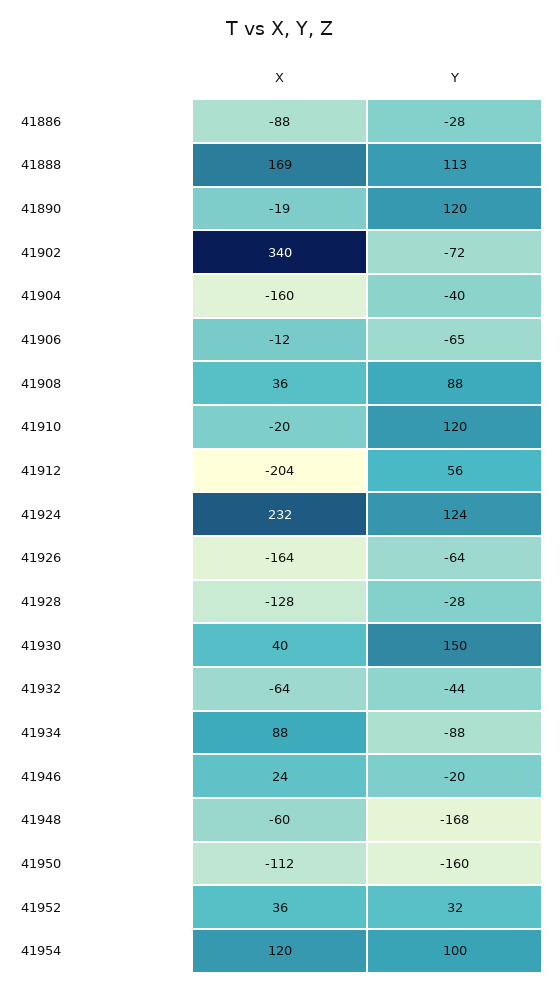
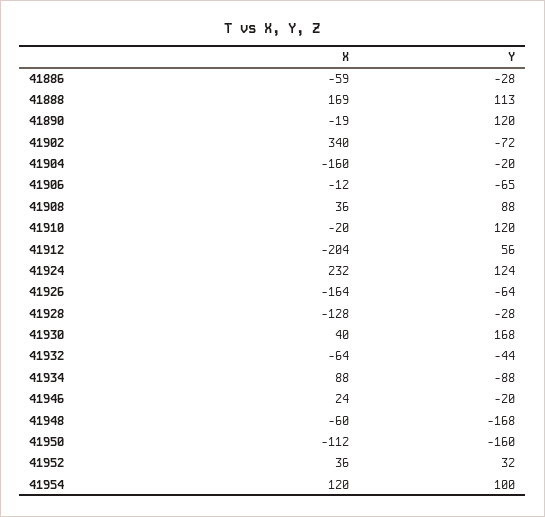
  {
    "X": {
-     "41886": -88,
+     "41886": -59,
      "41888": 169,
      "41890": -19,
      "41902": 340,
      "41904": -160,
      "41906": -12,
      "41908": 36,
      "41910": -20,
      "41912": -204,
      "41924": 232,
      "41926": -164,
      "41928": -128,
      "41930": 40,
      "41932": -64,
      "41934": 88,
      "41946": 24,
      "41948": -60,
      "41950": -112,
      "41952": 36,
      "41954": 120
    },
    "Y": {
      "41886": -28,
      "41888": 113,
      "41890": 120,
      "41902": -72,
-     "41904": -40,
+     "41904": -20,
      "41906": -65,
      "41908": 88,
      "41910": 120,
      "41912": 56,
      "41924": 124,
      "41926": -64,
      "41928": -28,
-     "41930": 150,
+     "41930": 168,
      "41932": -44,
      "41934": -88,
      "41946": -20,
      "41948": -168,
      "41950": -160,
      "41952": 32,
      "41954": 100
    }
  }

